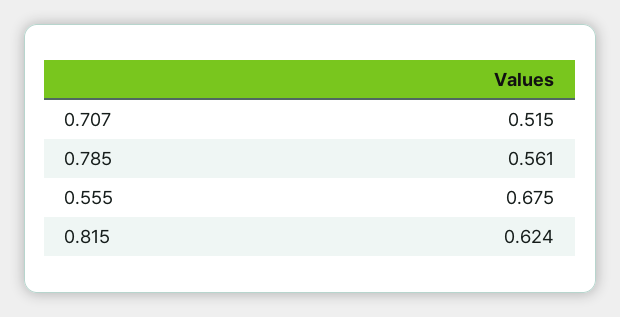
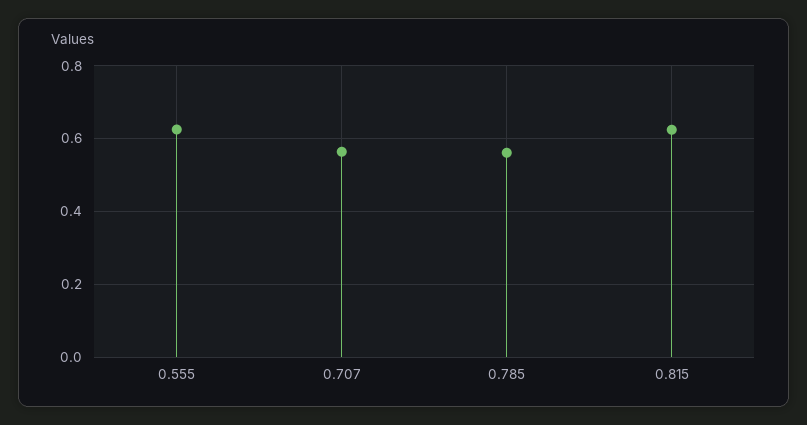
  {
-   "0.707": 0.515,
+   "0.707": 0.56,
    "0.785": 0.561,
-   "0.555": 0.675,
+   "0.555": 0.62,
    "0.815": 0.624
  }

